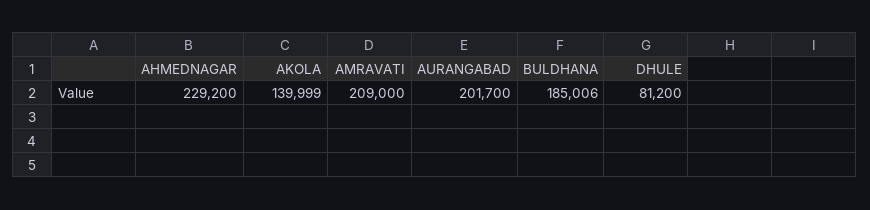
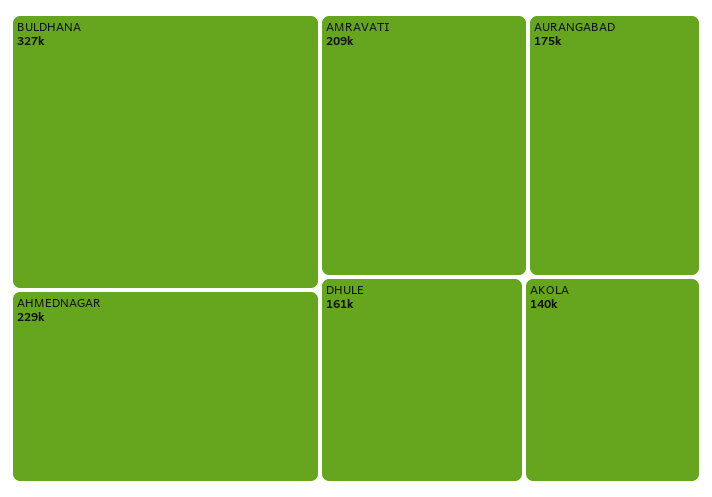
  {
    "AHMEDNAGAR": 229200,
    "AKOLA": 139999,
    "AMRAVATI": 209000,
-   "AURANGABAD": 201700,
+   "AURANGABAD": 175000,
-   "BULDHANA": 185006,
+   "BULDHANA": 327000,
-   "DHULE": 81200
+   "DHULE": 161000
  }

